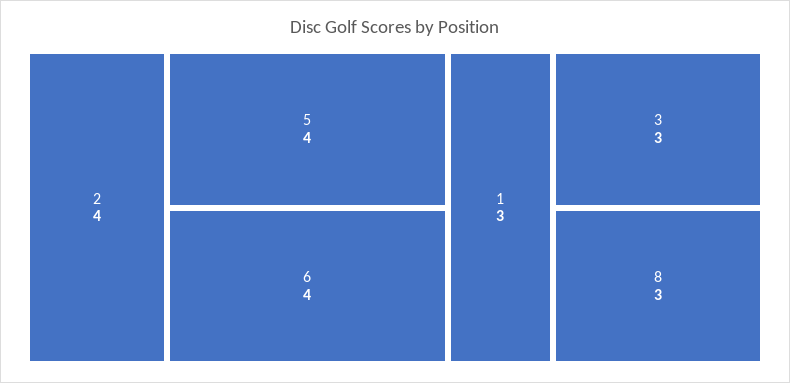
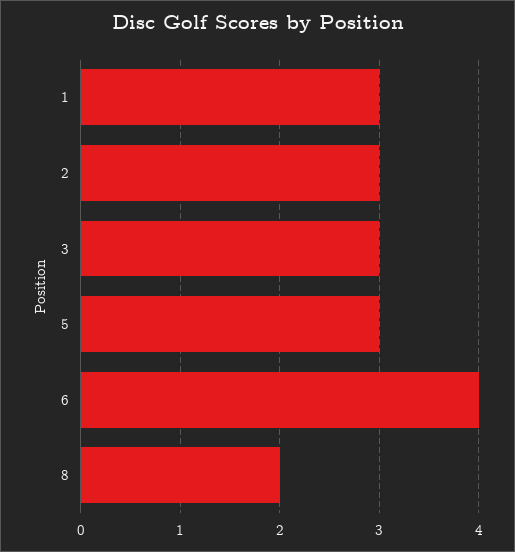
  {
-   "2": 4,
+   "2": 3,
-   "5": 4,
+   "5": 3,
    "6": 4,
    "1": 3,
    "3": 3,
-   "8": 3
+   "8": 2
  }

